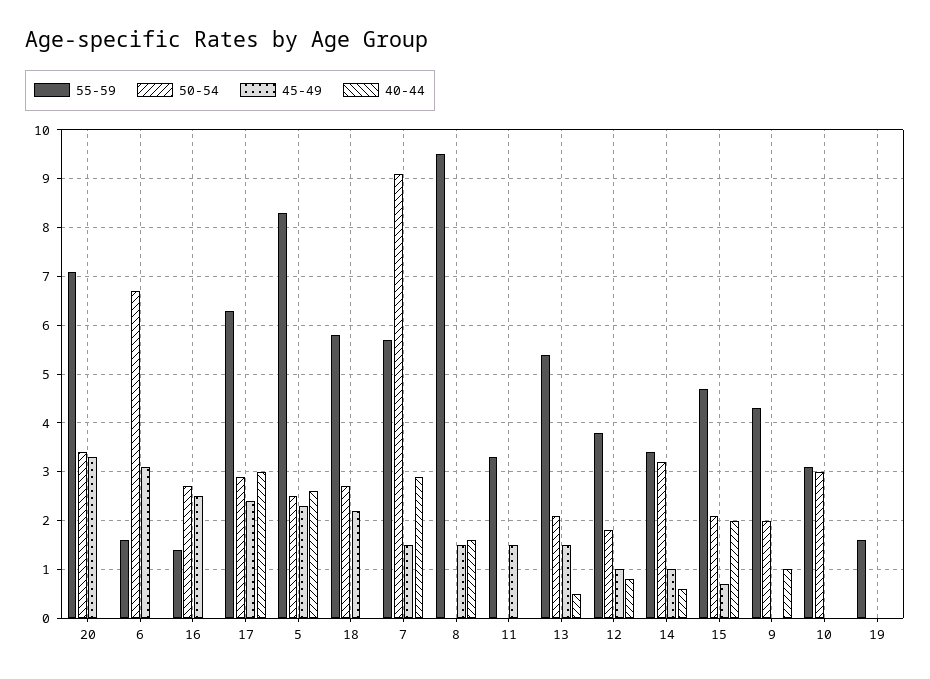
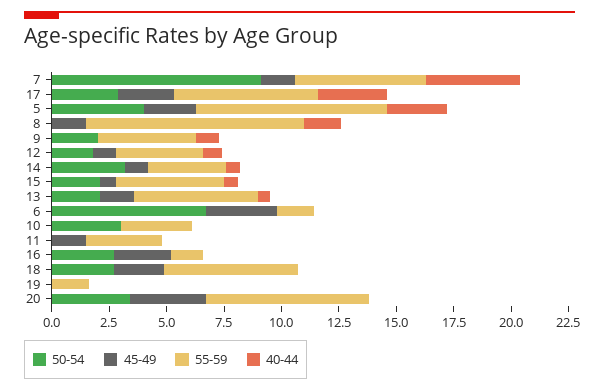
  {
    "55-59": {
      "20": 7,
      "6": 1.5,
      "16": 1.5,
      "17": 6.5,
      "5": 8.5,
      "18": 6,
      "7": 5.5,
      "8": 9.5,
      "11": 3.5,
      "13": 5.5,
      "12": 4,
      "14": 3.5,
      "15": 4.5,
      "9": 4.5,
      "10": 3,
      "19": 1.5
    },
    "50-54": {
      "20": 3.5,
      "6": 6.5,
      "16": 2.5,
      "17": 3,
-     "5": 2.5,
+     "5": 4,
      "18": 2.5,
      "7": 9,
      "8": 0,
      "11": 0,
      "13": 2,
      "12": 2,
      "14": 3,
      "15": 2,
      "9": 2,
      "10": 3,
      "19": 0
    },
    "45-49": {
      "20": 3.5,
      "6": 3,
      "16": 2.5,
      "17": 2.5,
      "5": 2.5,
      "18": 2,
      "7": 1.5,
      "8": 1.5,
      "11": 1.5,
      "13": 1.5,
      "12": 1,
      "14": 1,
      "15": 0.5,
      "9": 0,
      "10": 0,
      "19": 0
    },
    "40-44": {
      "20": 0,
      "6": 0,
      "16": 0,
      "17": 3,
      "5": 2.5,
      "18": 0,
-     "7": 3,
+     "7": 4,
      "8": 1.5,
      "11": 0,
      "13": 0.5,
      "12": 1,
      "14": 0.5,
-     "15": 2,
+     "15": 0.5,
      "9": 1,
      "10": 0,
      "19": 0
    }
  }

